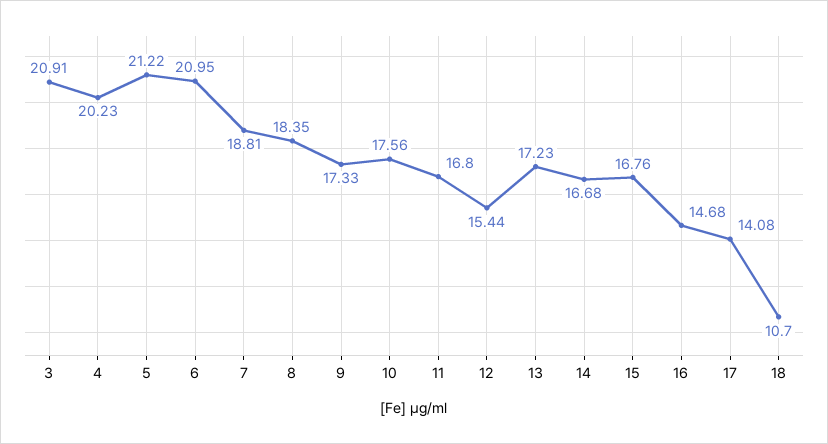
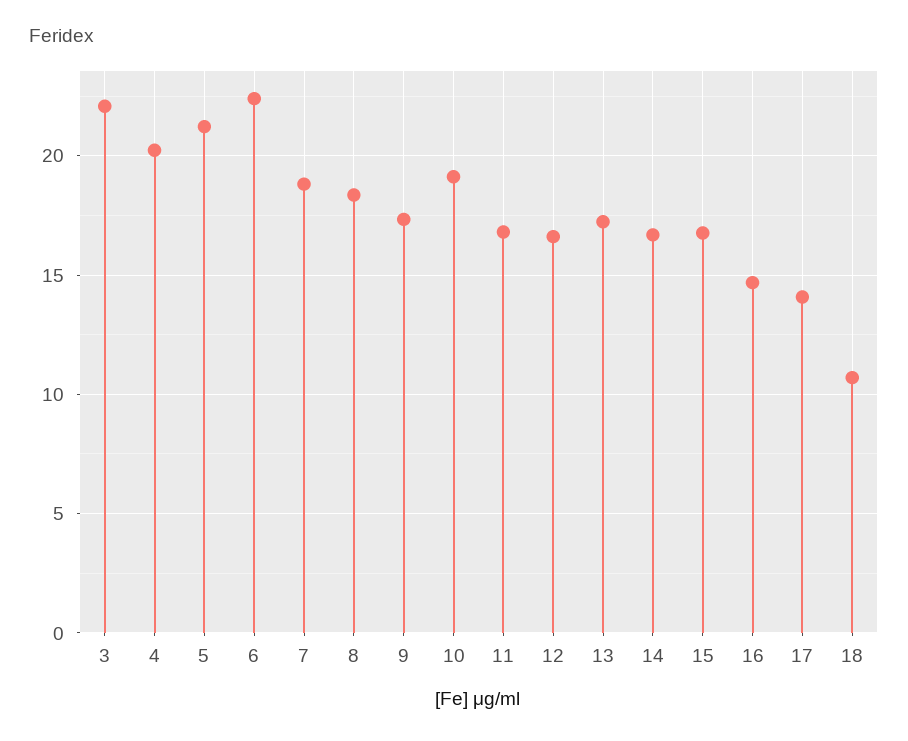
  {
-   "3": 20.91,
+   "3": 22,
    "4": 20.23,
    "5": 21.22,
-   "6": 20.95,
+   "6": 22.5,
    "7": 18.81,
    "8": 18.35,
    "9": 17.33,
-   "10": 17.56,
+   "10": 19,
    "11": 16.8,
-   "12": 15.44,
+   "12": 16.5,
    "13": 17.23,
    "14": 16.68,
    "15": 16.76,
    "16": 14.68,
    "17": 14.08,
    "18": 10.7
  }

